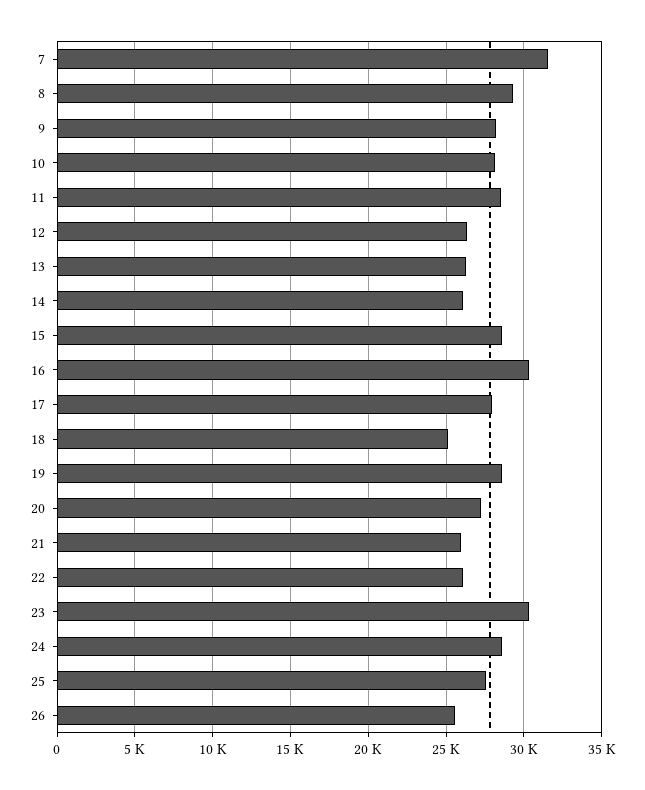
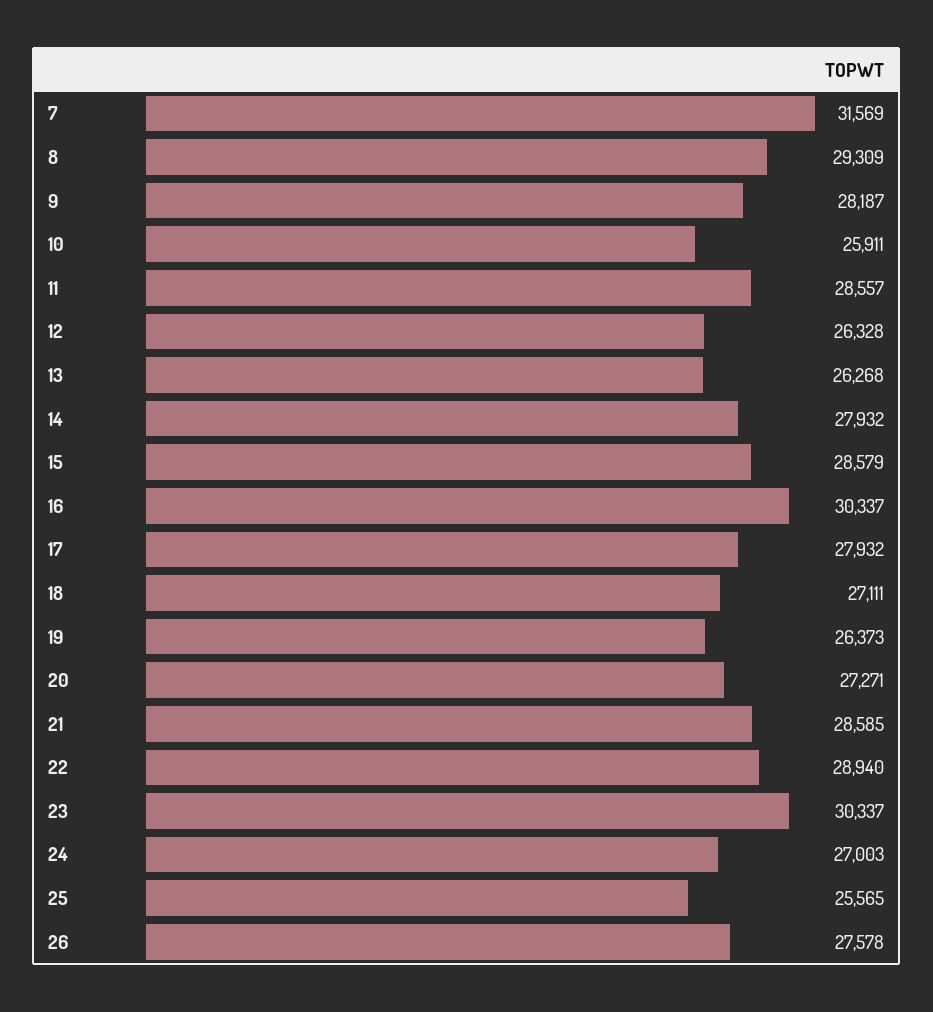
  {
    "7": 31569,
    "8": 29309,
    "9": 28187,
-   "10": 28000,
+   "10": 25911,
    "11": 28557,
    "12": 26328,
    "13": 26268,
-   "14": 26000,
+   "14": 27932,
    "15": 28579,
    "16": 30337,
    "17": 27932,
-   "18": 25000,
+   "18": 27111,
-   "19": 28500,
+   "19": 26373,
    "20": 27271,
-   "21": 26000,
+   "21": 28585,
-   "22": 26000,
+   "22": 28940,
    "23": 30337,
-   "24": 28500,
+   "24": 27003,
-   "25": 27500,
+   "25": 25565,
-   "26": 25500
+   "26": 27578
  }

